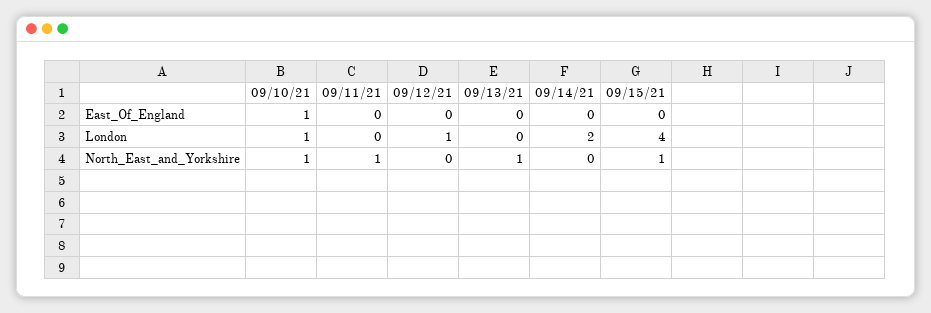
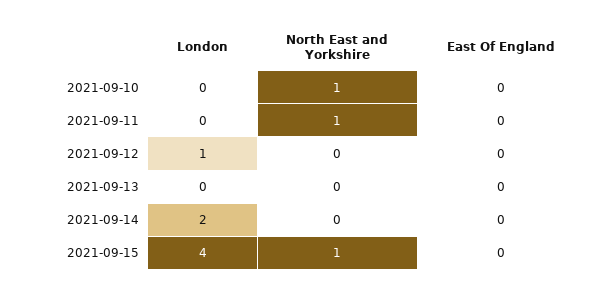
  {
    "09/10/21": {
-     "East_Of_England": 1,
+     "East_Of_England": 0,
-     "London": 1,
+     "London": 0,
      "North_East_and_Yorkshire": 1
    },
    "09/11/21": {
      "East_Of_England": 0,
      "London": 0,
      "North_East_and_Yorkshire": 1
    },
    "09/12/21": {
      "East_Of_England": 0,
      "London": 1,
      "North_East_and_Yorkshire": 0
    },
    "09/13/21": {
      "East_Of_England": 0,
      "London": 0,
-     "North_East_and_Yorkshire": 1
+     "North_East_and_Yorkshire": 0
    },
    "09/14/21": {
      "East_Of_England": 0,
      "London": 2,
      "North_East_and_Yorkshire": 0
    },
    "09/15/21": {
      "East_Of_England": 0,
      "London": 4,
      "North_East_and_Yorkshire": 1
    }
  }

